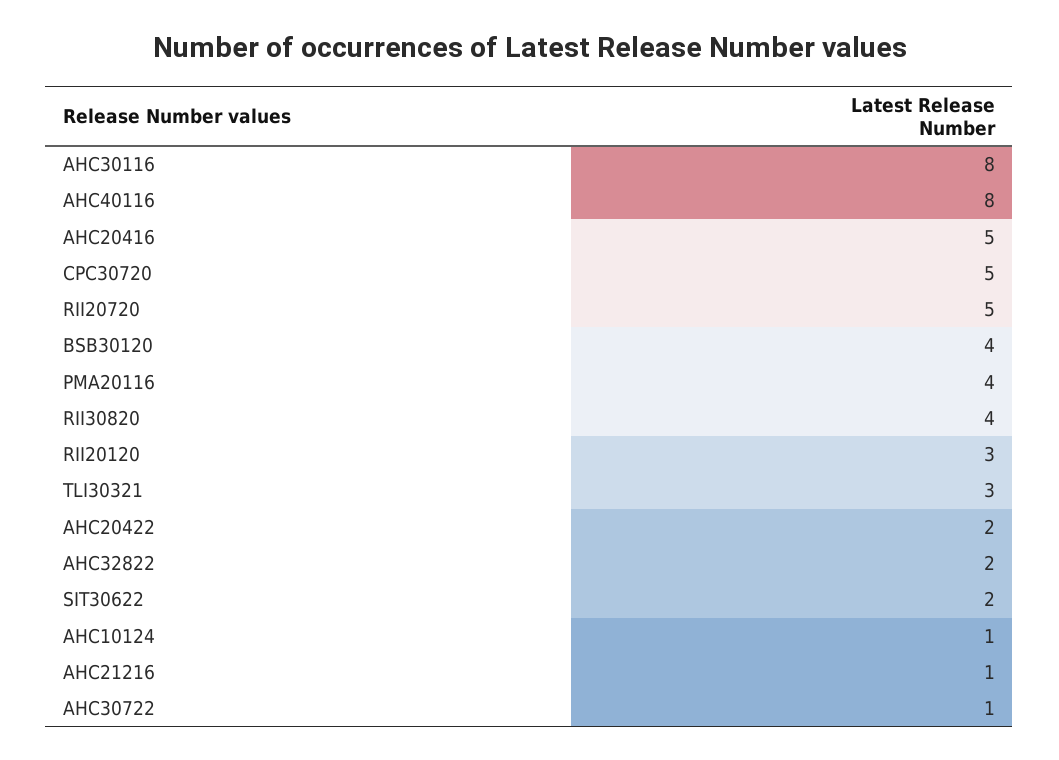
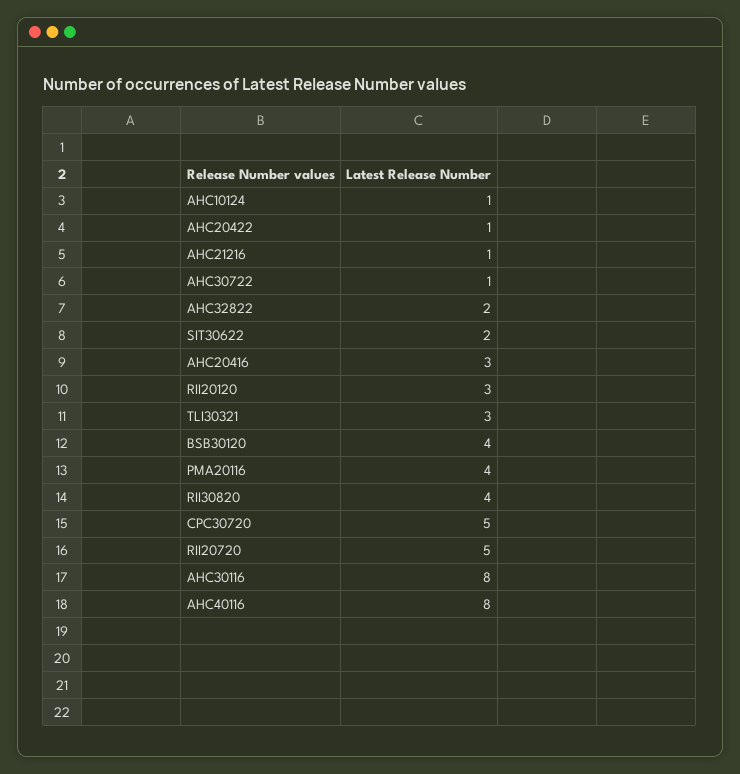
  {
    "AHC30116": 8,
    "AHC40116": 8,
-   "AHC20416": 5,
+   "AHC20416": 3,
    "CPC30720": 5,
    "RII20720": 5,
    "BSB30120": 4,
    "PMA20116": 4,
    "RII30820": 4,
    "RII20120": 3,
    "TLI30321": 3,
-   "AHC20422": 2,
+   "AHC20422": 1,
    "AHC32822": 2,
    "SIT30622": 2,
    "AHC10124": 1,
    "AHC21216": 1,
    "AHC30722": 1
  }

